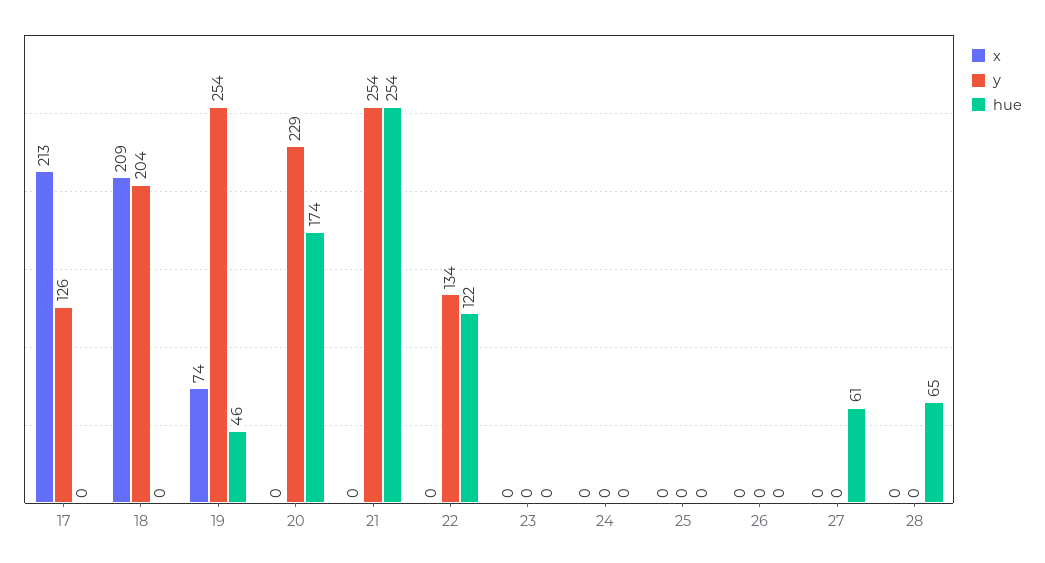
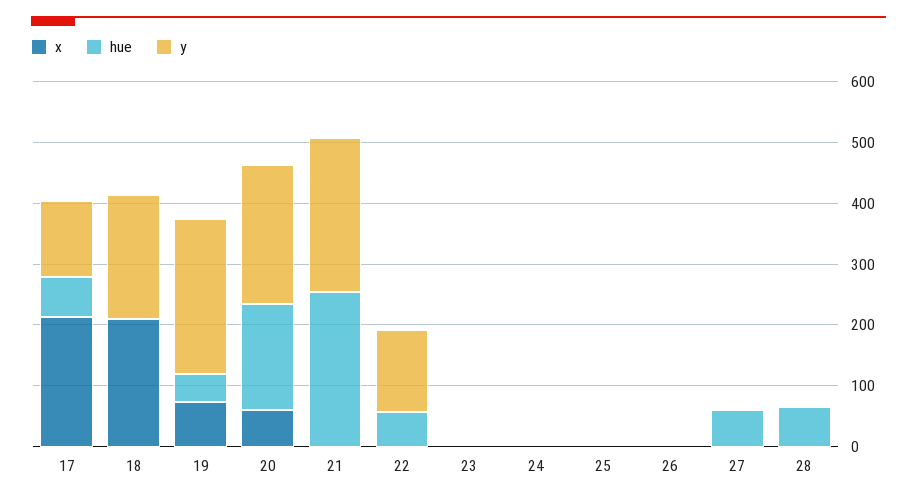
  {
    "x": {
      "17": 213,
      "18": 209,
      "19": 74,
-     "20": 0,
+     "20": 60,
      "21": 0,
      "22": 0,
      "23": 0,
      "24": 0,
      "25": 0,
      "26": 0,
      "27": 0,
      "28": 0
    },
    "y": {
      "17": 126,
      "18": 204,
      "19": 254,
      "20": 229,
      "21": 254,
      "22": 134,
      "23": 0,
      "24": 0,
      "25": 0,
      "26": 0,
      "27": 0,
      "28": 0
    },
    "hue": {
-     "17": 0,
+     "17": 60,
      "18": 0,
      "19": 46,
      "20": 174,
      "21": 254,
-     "22": 122,
+     "22": 60,
      "23": 0,
      "24": 0,
      "25": 0,
      "26": 0,
      "27": 61,
      "28": 65
    }
  }

